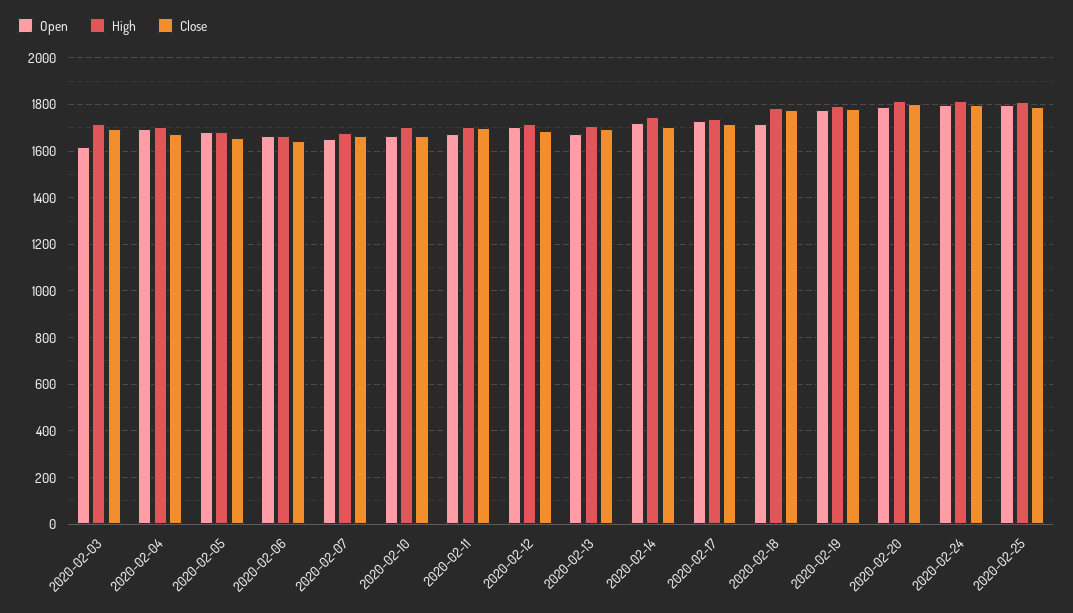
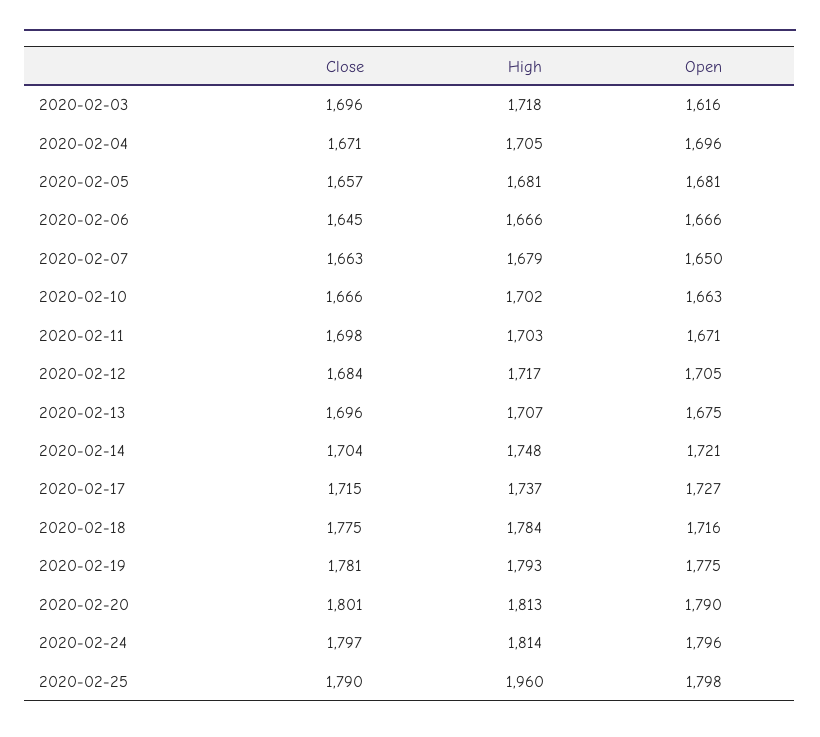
  {
    "Open": {
      "2020-02-03": 1616,
      "2020-02-04": 1696,
      "2020-02-05": 1681,
      "2020-02-06": 1666,
      "2020-02-07": 1650,
      "2020-02-10": 1663,
      "2020-02-11": 1671,
      "2020-02-12": 1705,
      "2020-02-13": 1675,
      "2020-02-14": 1721,
      "2020-02-17": 1727,
      "2020-02-18": 1716,
      "2020-02-19": 1775,
      "2020-02-20": 1790,
      "2020-02-24": 1796,
      "2020-02-25": 1798
    },
    "High": {
      "2020-02-03": 1718,
      "2020-02-04": 1705,
      "2020-02-05": 1681,
      "2020-02-06": 1666,
      "2020-02-07": 1679,
      "2020-02-10": 1702,
      "2020-02-11": 1703,
      "2020-02-12": 1717,
      "2020-02-13": 1707,
      "2020-02-14": 1748,
      "2020-02-17": 1737,
      "2020-02-18": 1784,
      "2020-02-19": 1793,
      "2020-02-20": 1813,
      "2020-02-24": 1814,
-     "2020-02-25": 1800
+     "2020-02-25": 1960
    },
    "Close": {
      "2020-02-03": 1696,
      "2020-02-04": 1671,
      "2020-02-05": 1657,
      "2020-02-06": 1645,
      "2020-02-07": 1663,
      "2020-02-10": 1666,
      "2020-02-11": 1698,
      "2020-02-12": 1684,
      "2020-02-13": 1696,
      "2020-02-14": 1704,
      "2020-02-17": 1715,
      "2020-02-18": 1775,
      "2020-02-19": 1781,
      "2020-02-20": 1801,
      "2020-02-24": 1797,
      "2020-02-25": 1790
    }
  }

